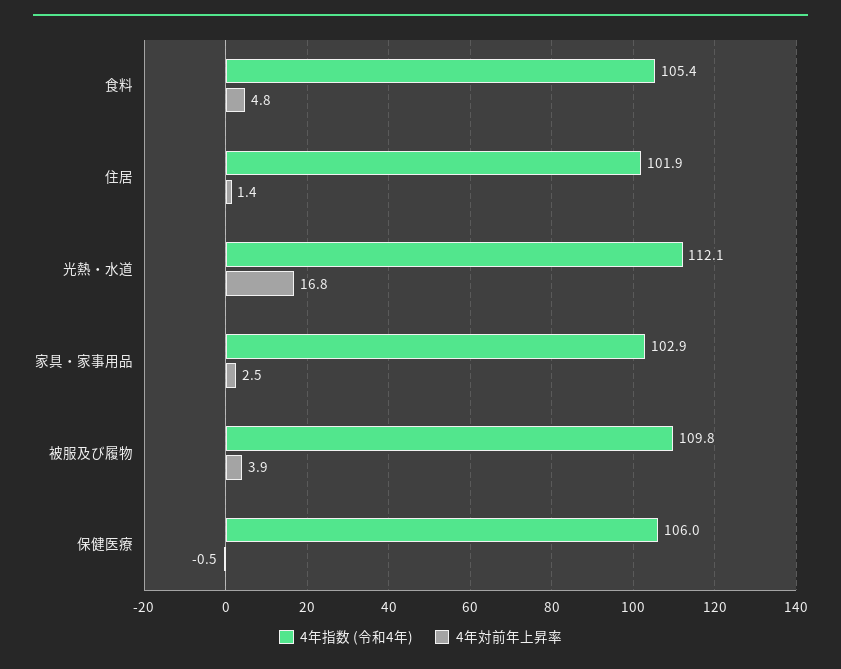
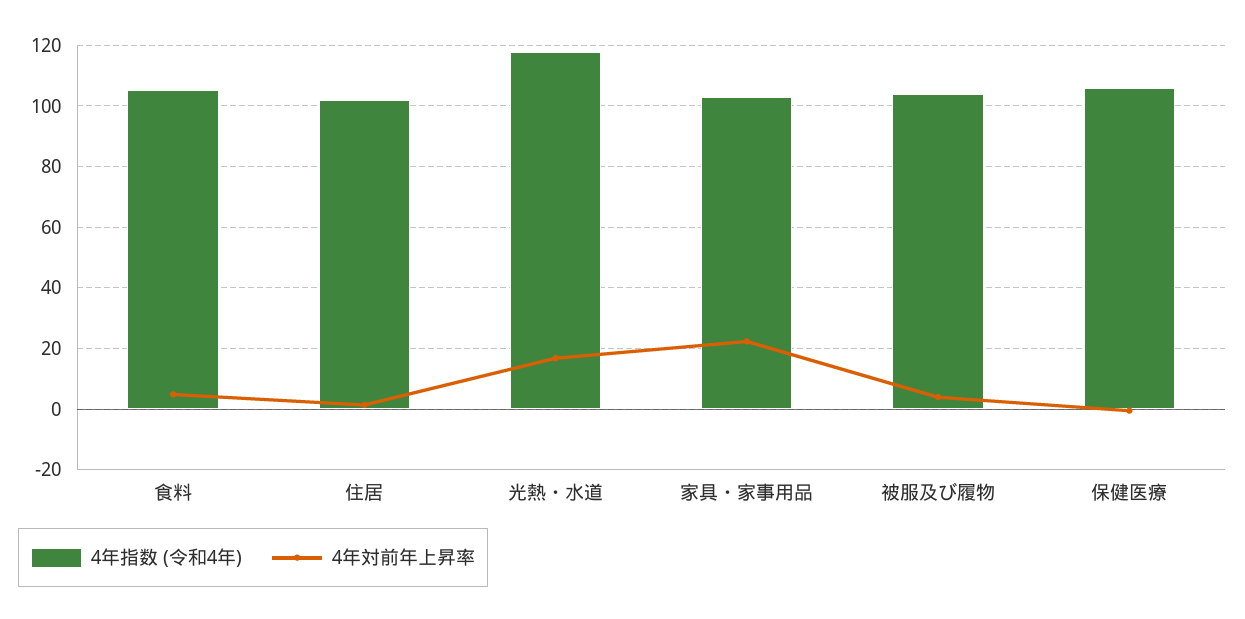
  {
    "4年指数 (令和4年)": {
      "食料": 105.4,
      "住居": 101.9,
-     "光熱・水道": 112.1,
+     "光熱・水道": 118,
      "家具・家事用品": 102.9,
-     "被服及び履物": 109.8,
+     "被服及び履物": 104,
      "保健医療": 106
    },
    "4年対前年上昇率": {
      "食料": 4.8,
      "住居": 1.4,
      "光熱・水道": 16.8,
-     "家具・家事用品": 2.5,
+     "家具・家事用品": 22,
      "被服及び履物": 3.9,
      "保健医療": -0.5
    }
  }

